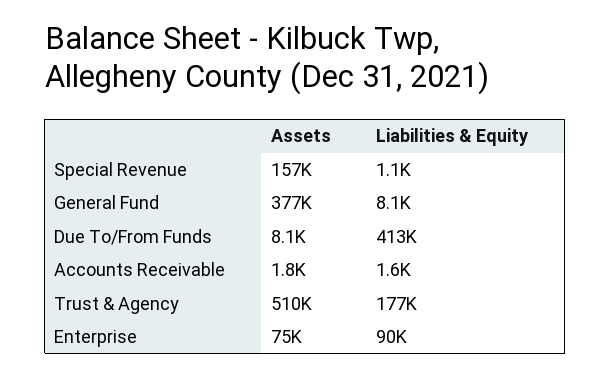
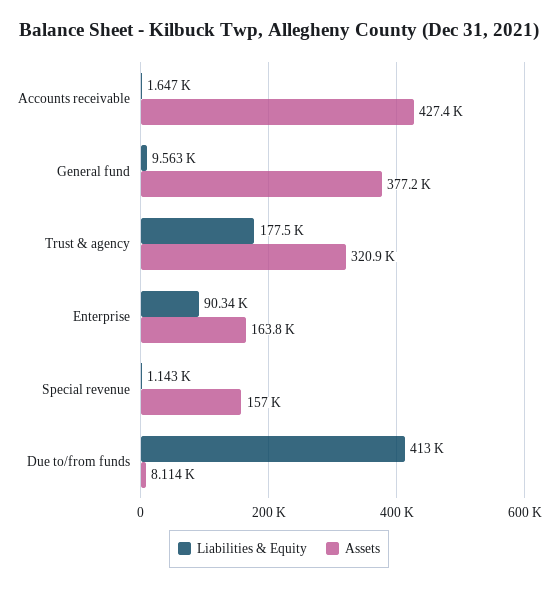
  {
    "Assets": {
      "Special Revenue": 157000,
      "General Fund": 377200,
      "Due To/From Funds": 8114,
-     "Accounts Receivable": 1800,
+     "Accounts Receivable": 427400,
-     "Trust & Agency": 510000,
+     "Trust & Agency": 320900,
-     "Enterprise": 75000
+     "Enterprise": 163800
    },
    "Liabilities & Equity": {
      "Special Revenue": 1143,
-     "General Fund": 8100,
+     "General Fund": 9563,
      "Due To/From Funds": 413000,
      "Accounts Receivable": 1647,
      "Trust & Agency": 177500,
      "Enterprise": 90340
    }
  }

